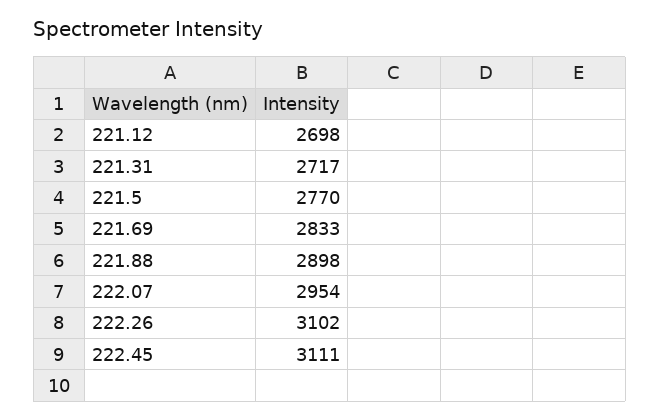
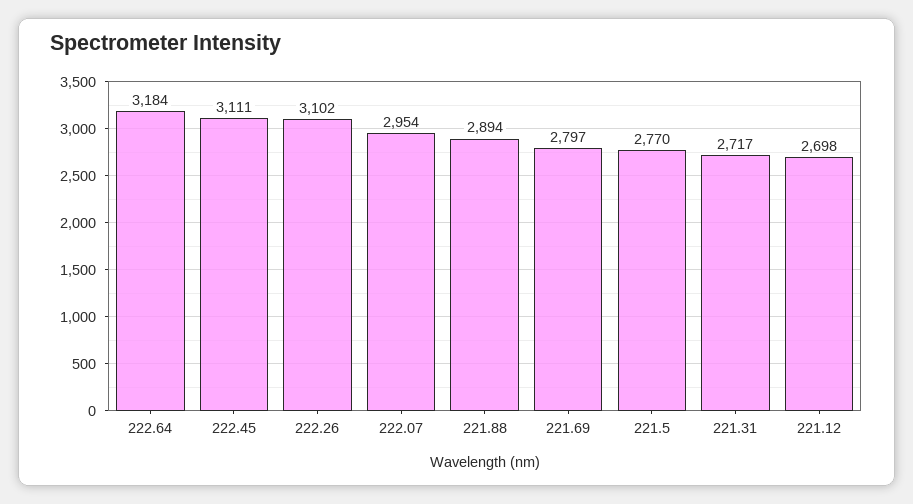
  {
    "221.12": 2698,
    "221.31": 2717,
    "221.5": 2770,
-   "221.69": 2833,
+   "221.69": 2797,
-   "221.88": 2898,
+   "221.88": 2894,
    "222.07": 2954,
    "222.26": 3102,
-   "222.45": 3111
+   "222.45": 3111,
+   "222.64": 3184
  }

